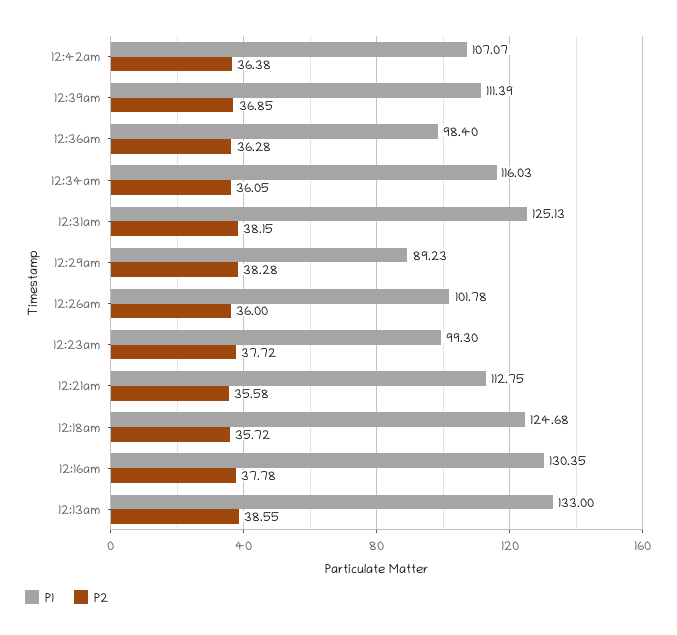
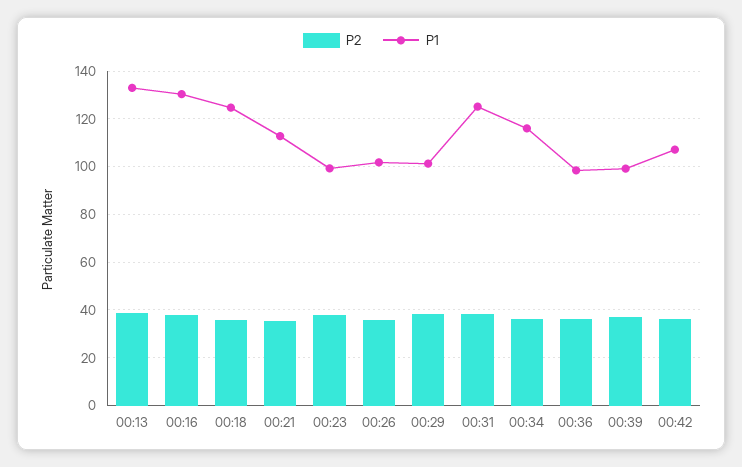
  {
    "P1": {
      "12:42am": 107.07,
-     "12:39am": 111.39,
+     "12:39am": 100,
      "12:36am": 98.4,
      "12:34am": 116.03,
      "12:31am": 125.13,
-     "12:29am": 89.23,
+     "12:29am": 100,
      "12:26am": 101.78,
      "12:23am": 99.3,
      "12:21am": 112.75,
      "12:18am": 124.68,
      "12:16am": 130.35,
      "12:13am": 133
    },
    "P2": {
      "12:42am": 36.38,
      "12:39am": 36.85,
      "12:36am": 36.28,
      "12:34am": 36.05,
      "12:31am": 38.15,
      "12:29am": 38.28,
      "12:26am": 36,
      "12:23am": 37.72,
      "12:21am": 35.58,
      "12:18am": 35.72,
      "12:16am": 37.78,
      "12:13am": 38.55
    }
  }

